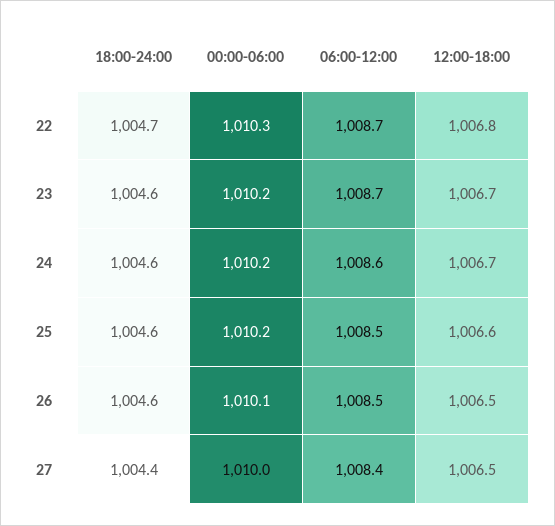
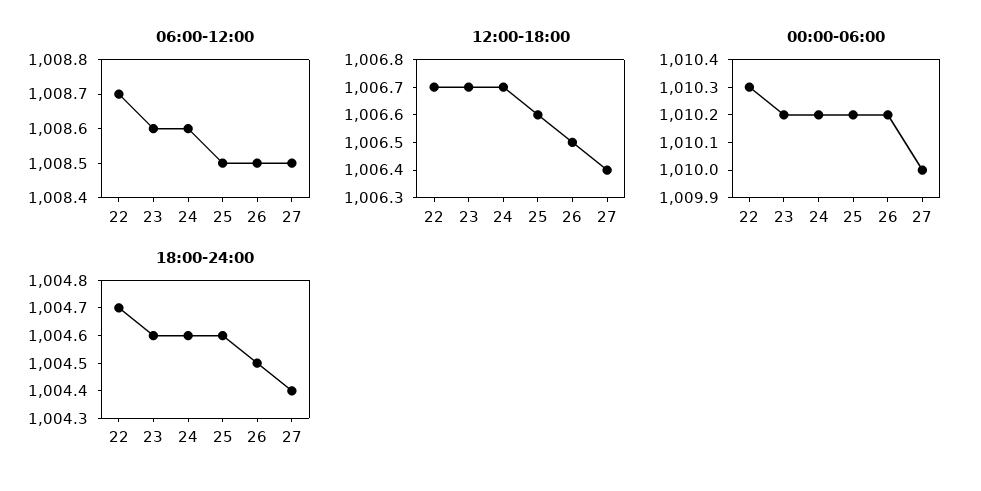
  {
    "18:00-24:00": {
      "22": 1004.7,
      "23": 1004.6,
      "24": 1004.6,
      "25": 1004.6,
-     "26": 1004.6,
+     "26": 1004.5,
      "27": 1004.4
    },
    "00:00-06:00": {
      "22": 1010.3,
      "23": 1010.2,
      "24": 1010.2,
      "25": 1010.2,
-     "26": 1010.1,
+     "26": 1010.2,
      "27": 1010
    },
    "06:00-12:00": {
      "22": 1008.7,
-     "23": 1008.7,
+     "23": 1008.6,
      "24": 1008.6,
      "25": 1008.5,
      "26": 1008.5,
-     "27": 1008.4
+     "27": 1008.5
    },
    "12:00-18:00": {
-     "22": 1006.8,
+     "22": 1006.7,
      "23": 1006.7,
      "24": 1006.7,
      "25": 1006.6,
      "26": 1006.5,
-     "27": 1006.5
+     "27": 1006.4
    }
  }

